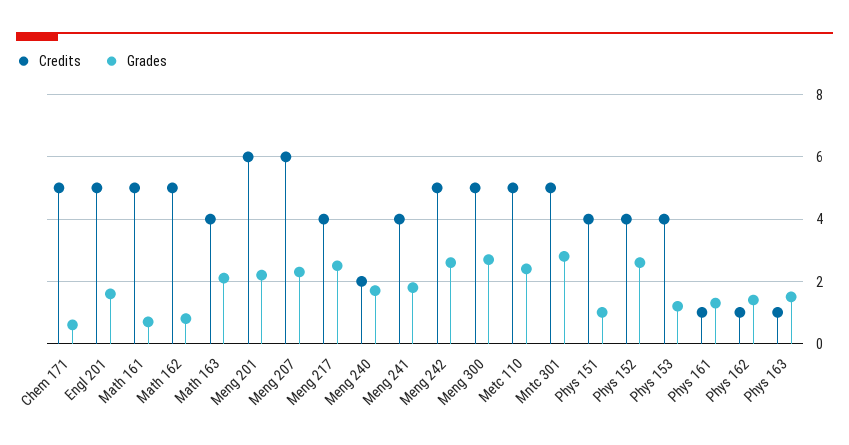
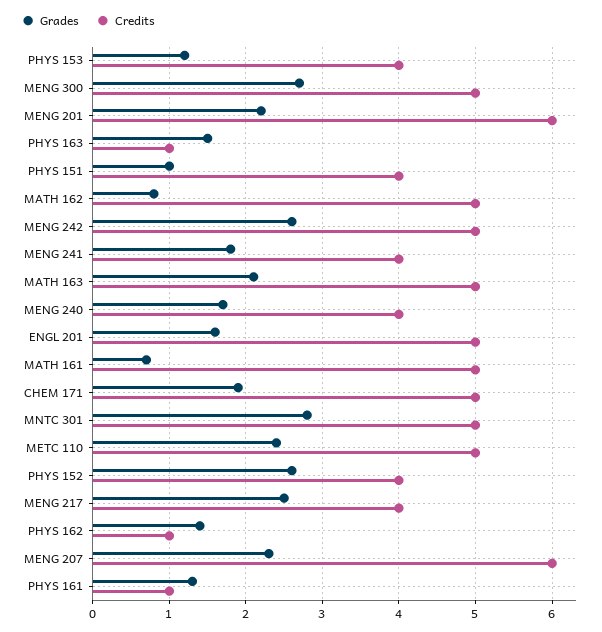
  {
    "Credits": {
      "Chem 171": 5,
      "Engl 201": 5,
      "Math 161": 5,
      "Math 162": 5,
-     "Math 163": 4,
+     "Math 163": 5,
      "Meng 201": 6,
      "Meng 207": 6,
      "Meng 217": 4,
-     "Meng 240": 2,
+     "Meng 240": 4,
      "Meng 241": 4,
      "Meng 242": 5,
      "Meng 300": 5,
      "Metc 110": 5,
      "Mntc 301": 5,
      "Phys 151": 4,
      "Phys 152": 4,
      "Phys 153": 4,
      "Phys 161": 1,
      "Phys 162": 1,
      "Phys 163": 1
    },
    "Grades": {
-     "Chem 171": 0.5,
+     "Chem 171": 1.9,
      "Engl 201": 1.6,
      "Math 161": 0.7,
      "Math 162": 0.8,
      "Math 163": 2.1,
      "Meng 201": 2.2,
      "Meng 207": 2.3,
      "Meng 217": 2.5,
      "Meng 240": 1.7,
      "Meng 241": 1.8,
      "Meng 242": 2.6,
      "Meng 300": 2.7,
      "Metc 110": 2.4,
      "Mntc 301": 2.8,
      "Phys 151": 1,
      "Phys 152": 2.6,
      "Phys 153": 1.2,
      "Phys 161": 1.3,
      "Phys 162": 1.4,
      "Phys 163": 1.5
    }
  }

